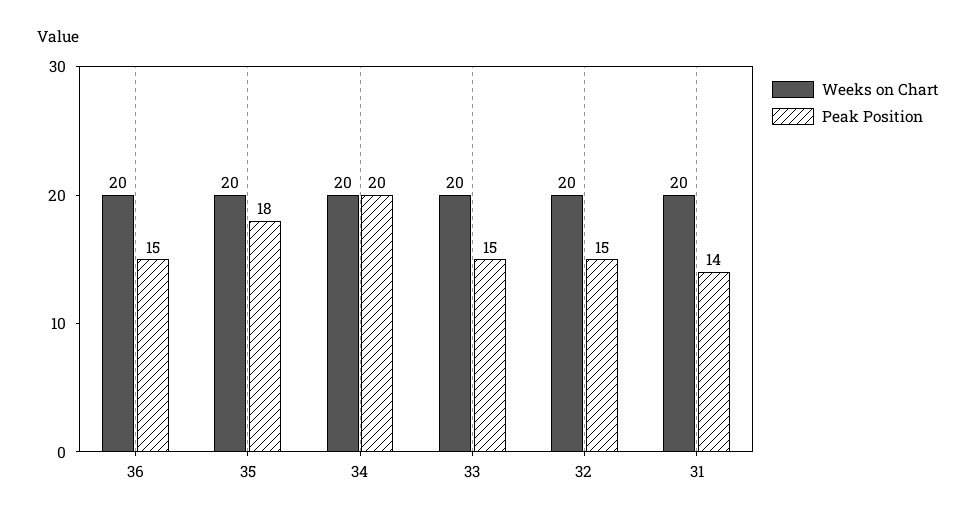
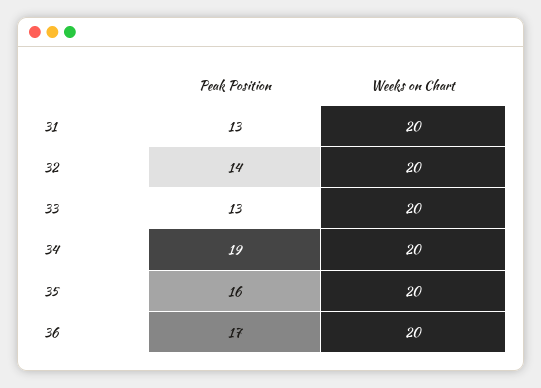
  {
    "Weeks on Chart": {
      "36": 20,
      "35": 20,
      "34": 20,
      "33": 20,
      "32": 20,
      "31": 20
    },
    "Peak Position": {
-     "36": 15,
+     "36": 17,
-     "35": 18,
+     "35": 16,
-     "34": 20,
+     "34": 19,
-     "33": 15,
+     "33": 13,
-     "32": 15,
+     "32": 14,
-     "31": 14
+     "31": 13
    }
  }

